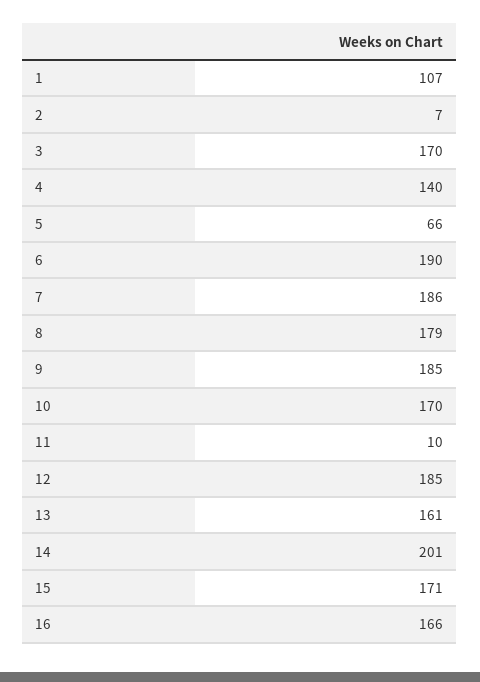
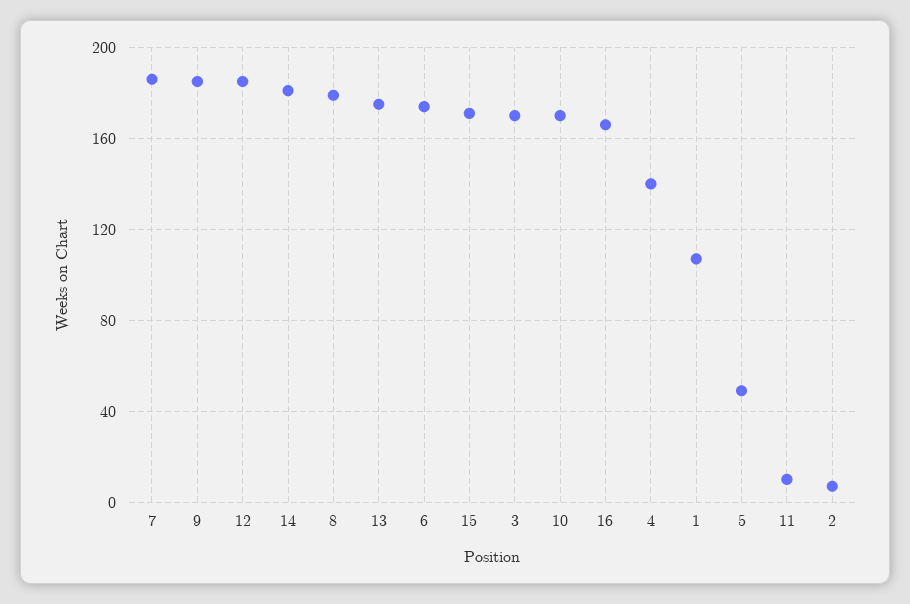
  {
    "1": 107,
    "2": 7,
    "3": 170,
    "4": 140,
-   "5": 66,
+   "5": 50,
-   "6": 190,
+   "6": 175,
    "7": 186,
    "8": 179,
    "9": 185,
    "10": 170,
    "11": 10,
    "12": 185,
-   "13": 161,
+   "13": 175,
-   "14": 201,
+   "14": 180,
    "15": 171,
    "16": 166
  }

